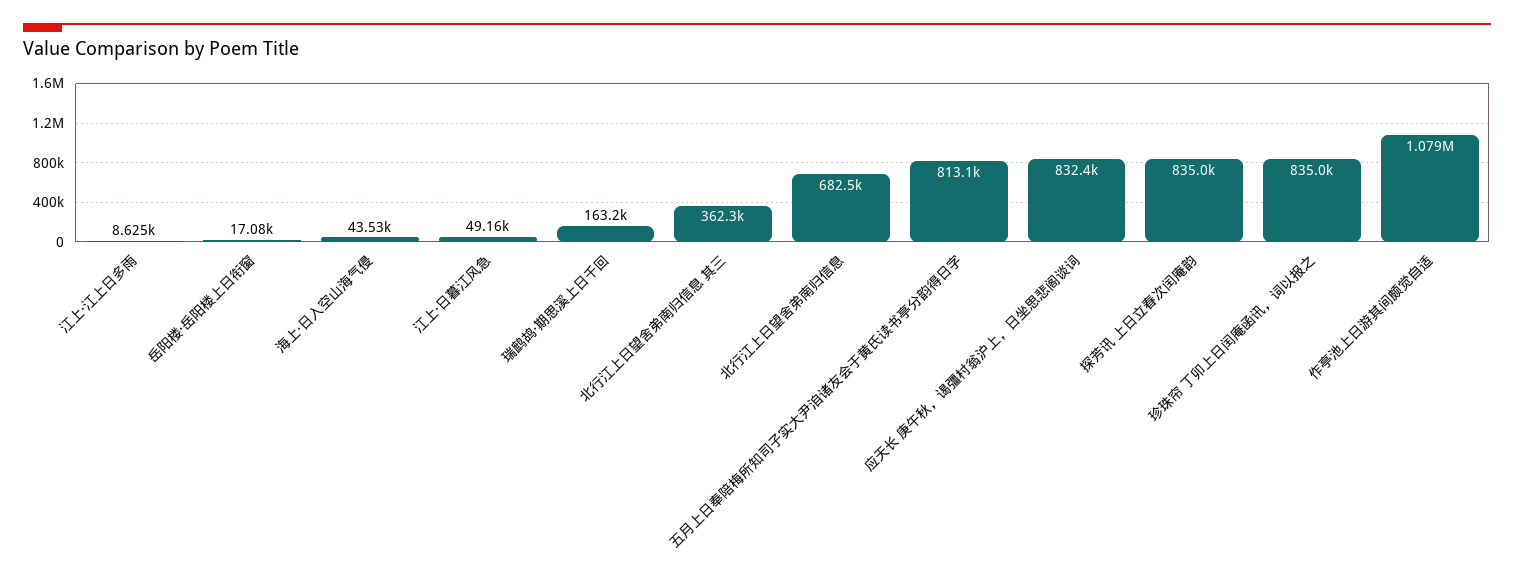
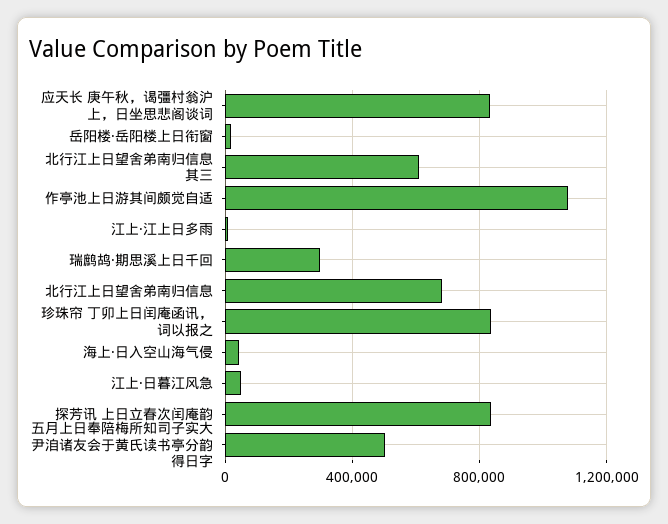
  {
    "江上·江上日多雨": 8625,
    "岳阳楼·岳阳楼上日衔窗": 17080,
    "海上·日入空山海气侵": 43530,
    "江上·日暮江风急": 49160,
-   "瑞鹧鸪·期思溪上日千回": 163200,
+   "瑞鹧鸪·期思溪上日千回": 300000,
-   "北行江上日望舍弟南归信息 其三": 362300,
+   "北行江上日望舍弟南归信息 其三": 600000,
    "北行江上日望舍弟南归信息": 682500,
-   "五月上日奉陪梅所知司子实大尹洎诸友会于黄氏读书亭分韵得日字": 813100,
+   "五月上日奉陪梅所知司子实大尹洎诸友会于黄氏读书亭分韵得日字": 500000,
    "应天长 庚午秋，谒彊村翁沪上，日坐思悲阁谈词": 832400,
    "探芳讯 上日立春次闰庵韵": 835000,
    "珍珠帘 丁卯上日闰庵函讯，词以报之": 835000,
    "作亭池上日游其间颇觉自适": 1079000
  }

